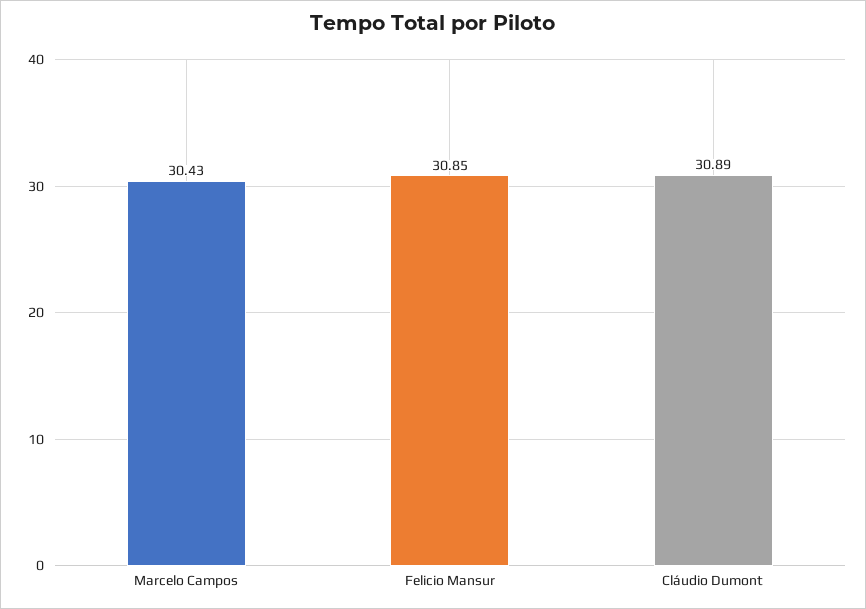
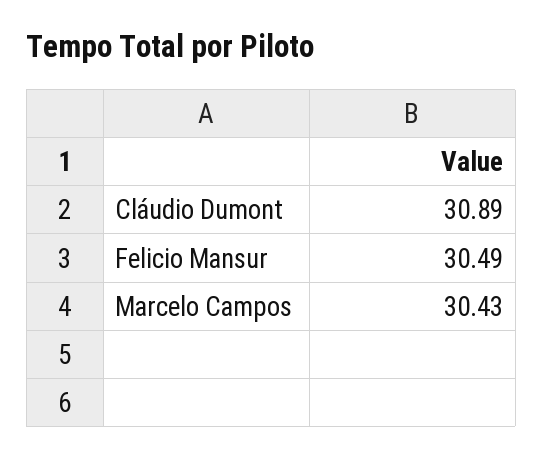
  {
    "Marcelo Campos": 30.43,
-   "Felicio Mansur": 30.85,
+   "Felicio Mansur": 30.49,
    "Cláudio Dumont": 30.89
  }

